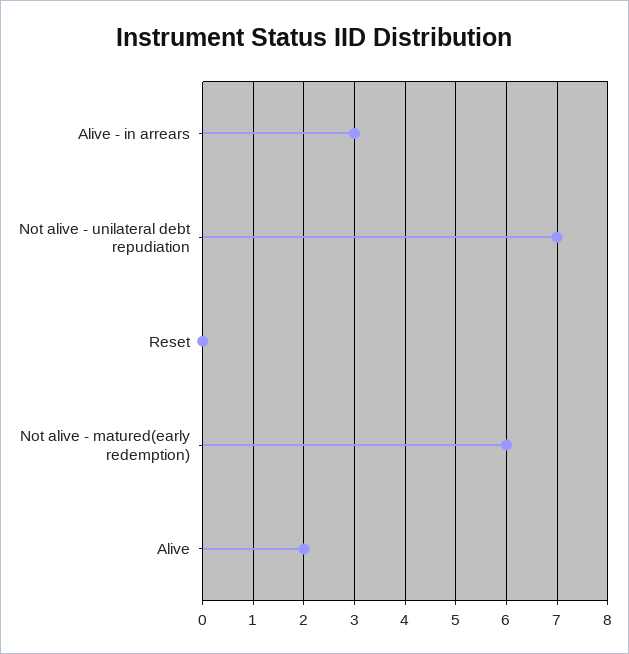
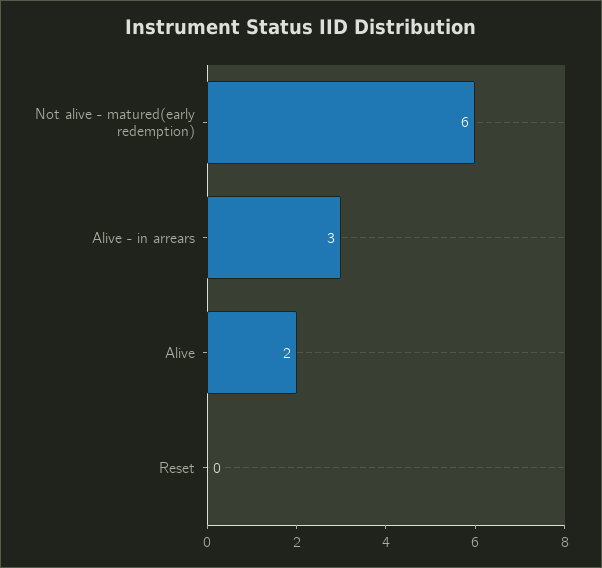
  {
    "Alive - in arrears": 3,
-   "Not alive - unilateral debt repudiation": 7,
    "Reset": 0,
    "Not alive - matured(early redemption)": 6,
    "Alive": 2
  }

